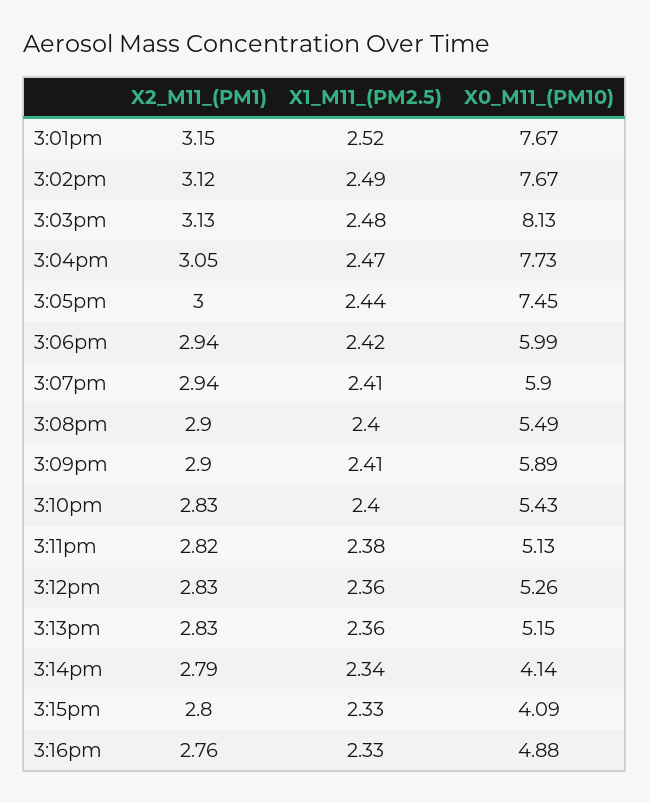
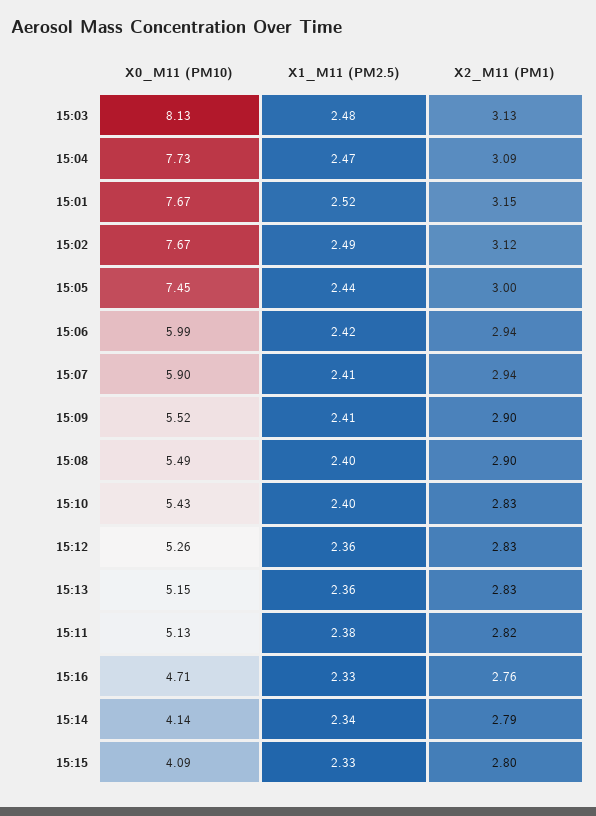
  {
    "X2_M11_(PM1)": {
      "3:01pm": 3.15,
      "3:02pm": 3.12,
      "3:03pm": 3.13,
-     "3:04pm": 3.05,
+     "3:04pm": 3.09,
      "3:05pm": 3,
      "3:06pm": 2.94,
      "3:07pm": 2.94,
      "3:08pm": 2.9,
      "3:09pm": 2.9,
      "3:10pm": 2.83,
      "3:11pm": 2.82,
      "3:12pm": 2.83,
      "3:13pm": 2.83,
      "3:14pm": 2.79,
      "3:15pm": 2.8,
      "3:16pm": 2.76
    },
    "X1_M11_(PM2.5)": {
      "3:01pm": 2.52,
      "3:02pm": 2.49,
      "3:03pm": 2.48,
      "3:04pm": 2.47,
      "3:05pm": 2.44,
      "3:06pm": 2.42,
      "3:07pm": 2.41,
      "3:08pm": 2.4,
      "3:09pm": 2.41,
      "3:10pm": 2.4,
      "3:11pm": 2.38,
      "3:12pm": 2.36,
      "3:13pm": 2.36,
      "3:14pm": 2.34,
      "3:15pm": 2.33,
      "3:16pm": 2.33
    },
    "X0_M11_(PM10)": {
      "3:01pm": 7.67,
      "3:02pm": 7.67,
      "3:03pm": 8.13,
      "3:04pm": 7.73,
      "3:05pm": 7.45,
      "3:06pm": 5.99,
      "3:07pm": 5.9,
      "3:08pm": 5.49,
-     "3:09pm": 5.89,
+     "3:09pm": 5.52,
      "3:10pm": 5.43,
      "3:11pm": 5.13,
      "3:12pm": 5.26,
      "3:13pm": 5.15,
      "3:14pm": 4.14,
      "3:15pm": 4.09,
-     "3:16pm": 4.88
+     "3:16pm": 4.71
    }
  }

